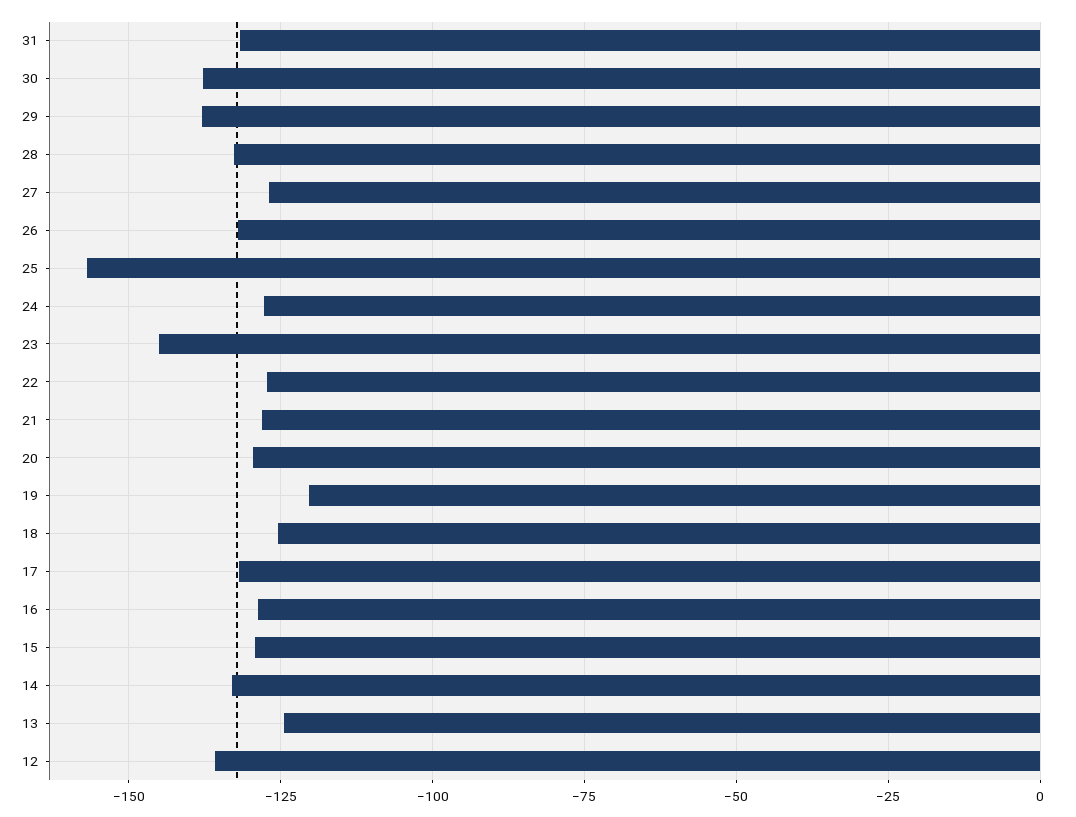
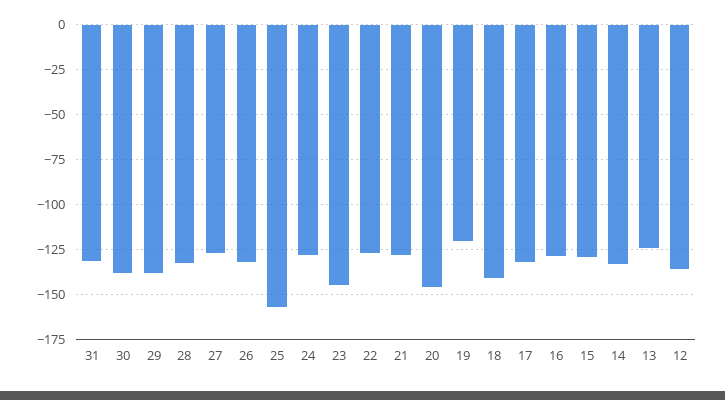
  {
    "31": -132.5,
    "30": -137.5,
    "29": -137.5,
    "28": -132.5,
    "27": -127.5,
    "26": -132.5,
    "25": -157.5,
    "24": -127.5,
    "23": -145,
    "22": -127.5,
    "21": -127.5,
-   "20": -130,
+   "20": -145,
    "19": -120,
-   "18": -125,
+   "18": -140,
    "17": -132.5,
    "16": -130,
    "15": -130,
    "14": -132.5,
    "13": -125,
    "12": -135
  }

